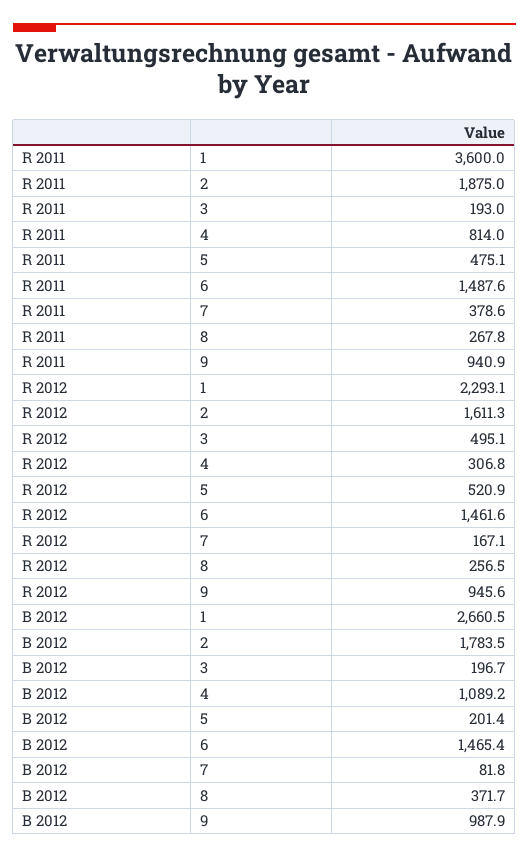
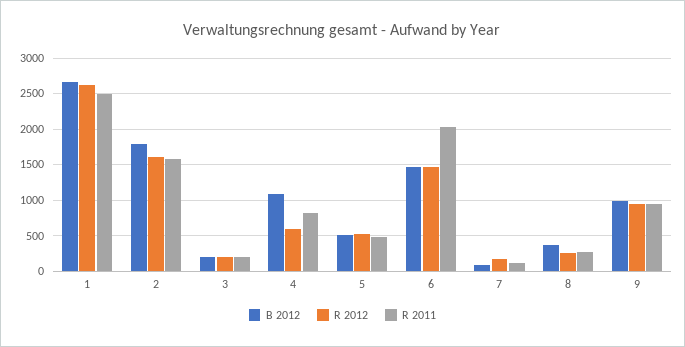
  {
    "R 2011": {
-     "1": 3600,
+     "1": 2500,
-     "2": 1875,
+     "2": 1600,
      "3": 193,
      "4": 814,
      "5": 475.1,
-     "6": 1487.6,
+     "6": 2000,
-     "7": 378.6,
+     "7": 100,
      "8": 267.8,
      "9": 940.9
    },
    "R 2012": {
-     "1": 2293.1,
+     "1": 2600,
      "2": 1611.3,
-     "3": 495.1,
+     "3": 200,
-     "4": 306.8,
+     "4": 600,
      "5": 520.9,
      "6": 1461.6,
      "7": 167.1,
      "8": 256.5,
      "9": 945.6
    },
    "B 2012": {
      "1": 2660.5,
      "2": 1783.5,
      "3": 196.7,
      "4": 1089.2,
-     "5": 201.4,
+     "5": 500,
      "6": 1465.4,
      "7": 81.8,
      "8": 371.7,
      "9": 987.9
    }
  }

